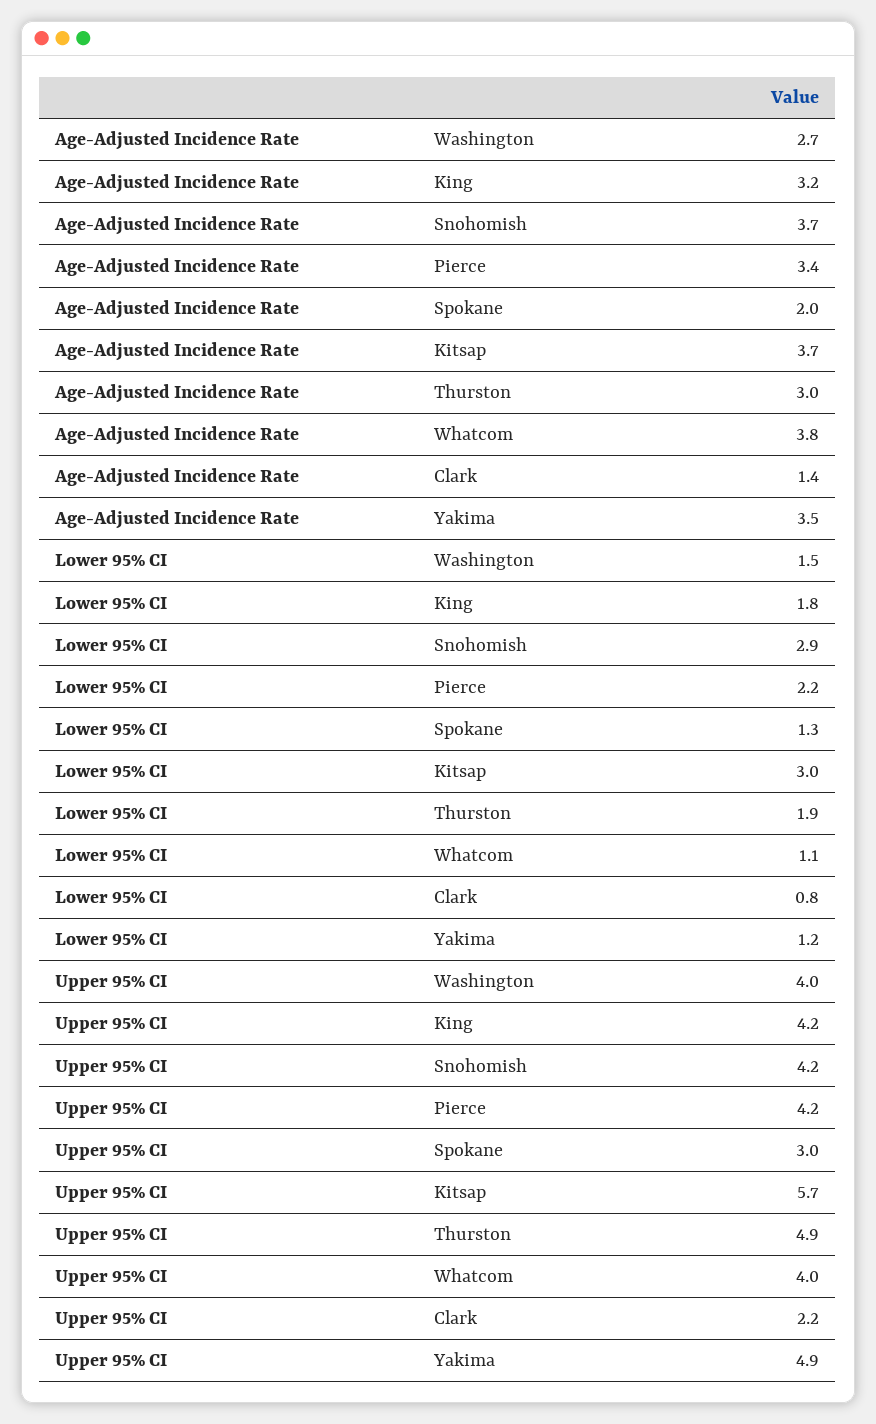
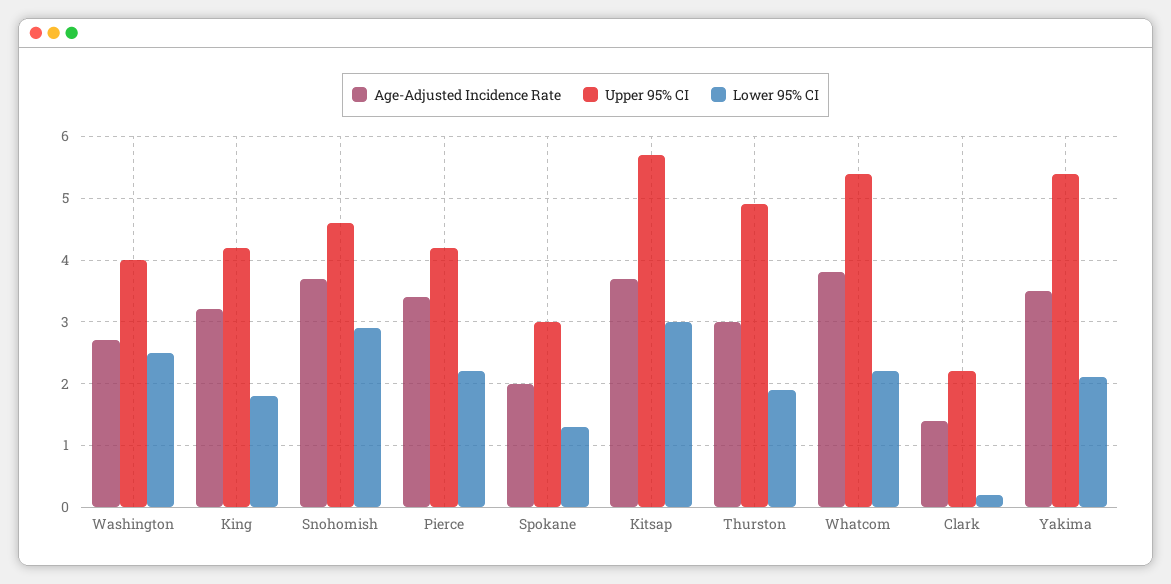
  {
    "Age-Adjusted Incidence Rate": {
      "Washington": 2.7,
      "King": 3.2,
      "Snohomish": 3.7,
      "Pierce": 3.4,
      "Spokane": 2,
      "Kitsap": 3.7,
      "Thurston": 3,
      "Whatcom": 3.8,
      "Clark": 1.4,
      "Yakima": 3.5
    },
    "Lower 95% CI": {
-     "Washington": 1.5,
+     "Washington": 2.5,
      "King": 1.8,
      "Snohomish": 2.9,
      "Pierce": 2.2,
      "Spokane": 1.3,
      "Kitsap": 3,
      "Thurston": 1.9,
-     "Whatcom": 1.1,
+     "Whatcom": 2.2,
-     "Clark": 0.8,
+     "Clark": 0.2,
-     "Yakima": 1.2
+     "Yakima": 2.1
    },
    "Upper 95% CI": {
      "Washington": 4,
      "King": 4.2,
-     "Snohomish": 4.2,
+     "Snohomish": 4.6,
      "Pierce": 4.2,
      "Spokane": 3,
      "Kitsap": 5.7,
      "Thurston": 4.9,
-     "Whatcom": 4,
+     "Whatcom": 5.4,
      "Clark": 2.2,
-     "Yakima": 4.9
+     "Yakima": 5.4
    }
  }

